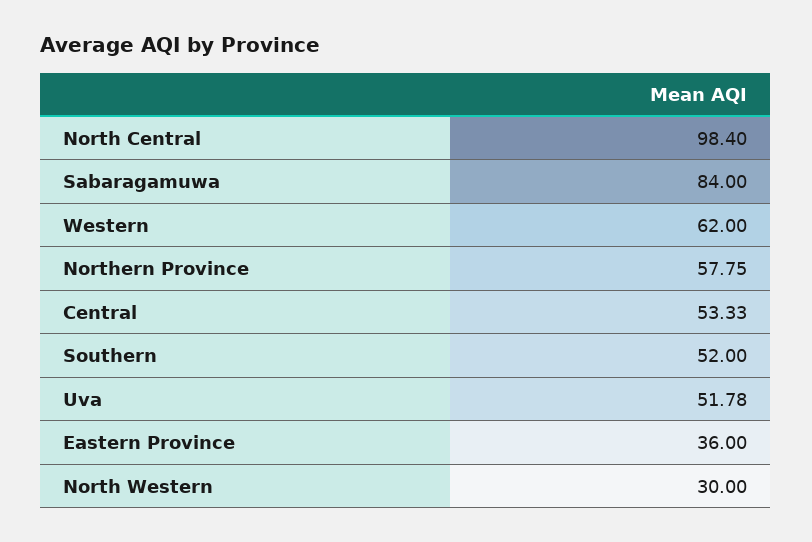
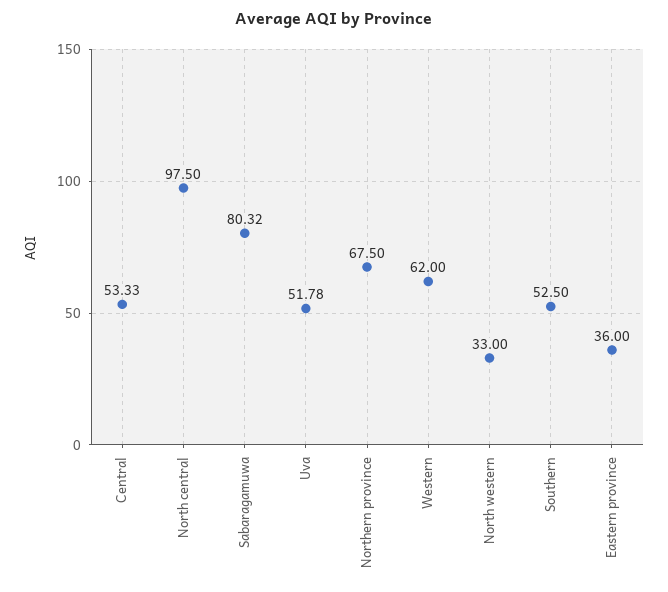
  {
-   "North Central": 98.4,
+   "North Central": 97.5,
-   "Sabaragamuwa": 84,
+   "Sabaragamuwa": 80.32,
    "Western": 62,
-   "Northern Province": 57.75,
+   "Northern Province": 67.5,
    "Central": 53.33,
-   "Southern": 52,
+   "Southern": 52.5,
    "Uva": 51.78,
    "Eastern Province": 36,
-   "North Western": 30
+   "North Western": 33
  }

